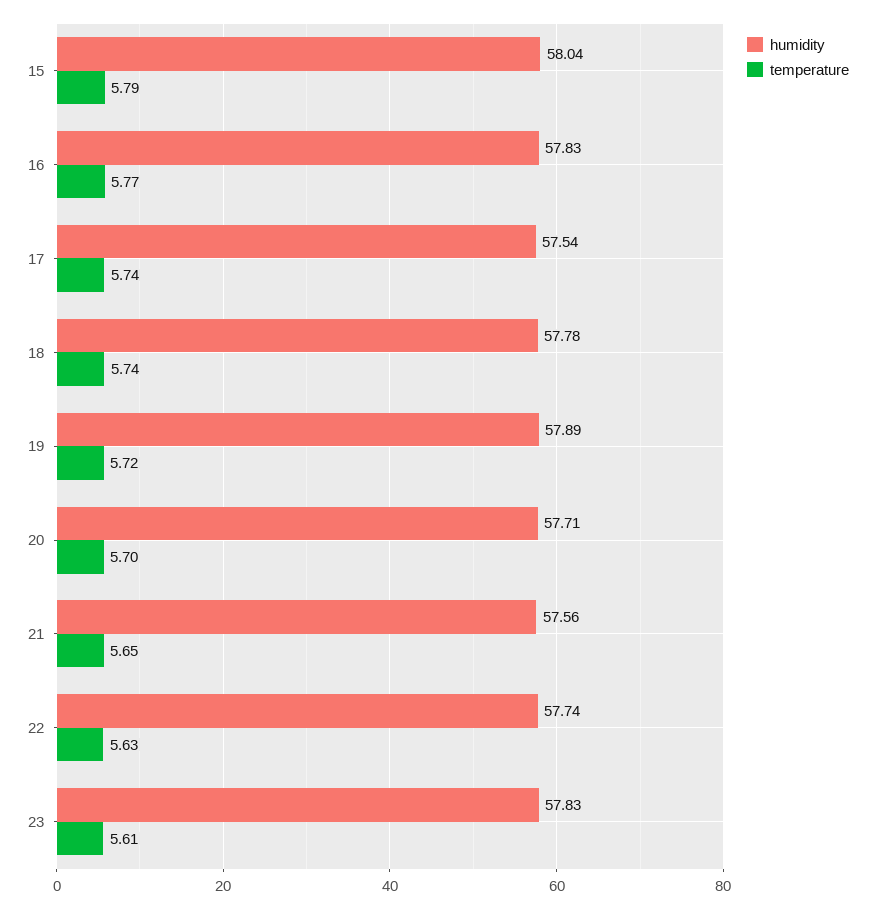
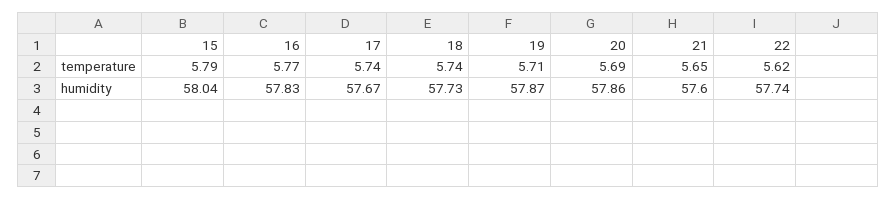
  {
    "humidity": {
      "15": 58.04,
      "16": 57.83,
-     "17": 57.54,
+     "17": 57.67,
-     "18": 57.78,
+     "18": 57.73,
-     "19": 57.89,
+     "19": 57.87,
-     "20": 57.71,
+     "20": 57.86,
-     "21": 57.56,
+     "21": 57.6,
-     "22": 57.74,
+     "22": 57.74
-     "23": 57.83
    },
    "temperature": {
      "15": 5.79,
      "16": 5.77,
      "17": 5.74,
      "18": 5.74,
-     "19": 5.72,
+     "19": 5.71,
-     "20": 5.7,
+     "20": 5.69,
      "21": 5.65,
-     "22": 5.63,
+     "22": 5.62
-     "23": 5.61
    }
  }

